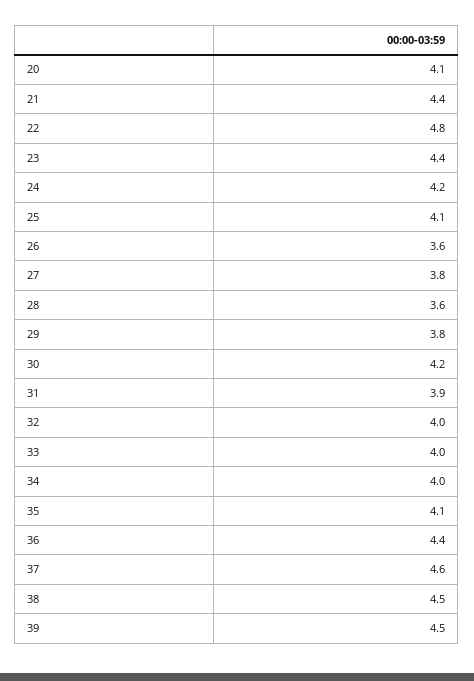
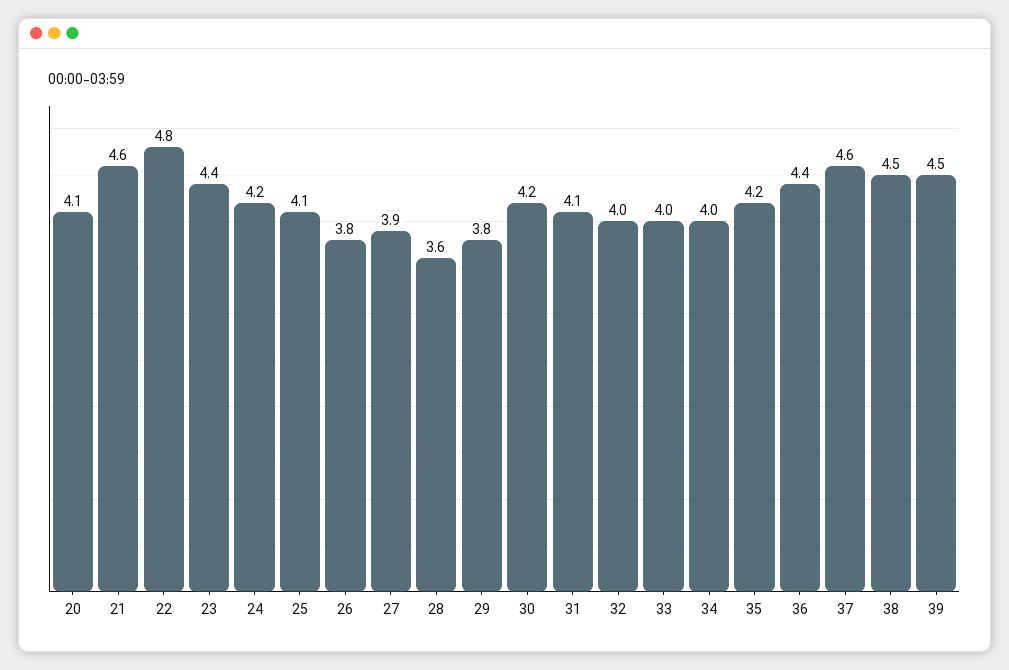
  {
    "20": 4.1,
-   "21": 4.4,
+   "21": 4.6,
    "22": 4.8,
    "23": 4.4,
    "24": 4.2,
    "25": 4.1,
-   "26": 3.6,
+   "26": 3.8,
-   "27": 3.8,
+   "27": 3.9,
    "28": 3.6,
    "29": 3.8,
    "30": 4.2,
-   "31": 3.9,
+   "31": 4.1,
    "32": 4,
    "33": 4,
    "34": 4,
-   "35": 4.1,
+   "35": 4.2,
    "36": 4.4,
    "37": 4.6,
    "38": 4.5,
    "39": 4.5
  }

